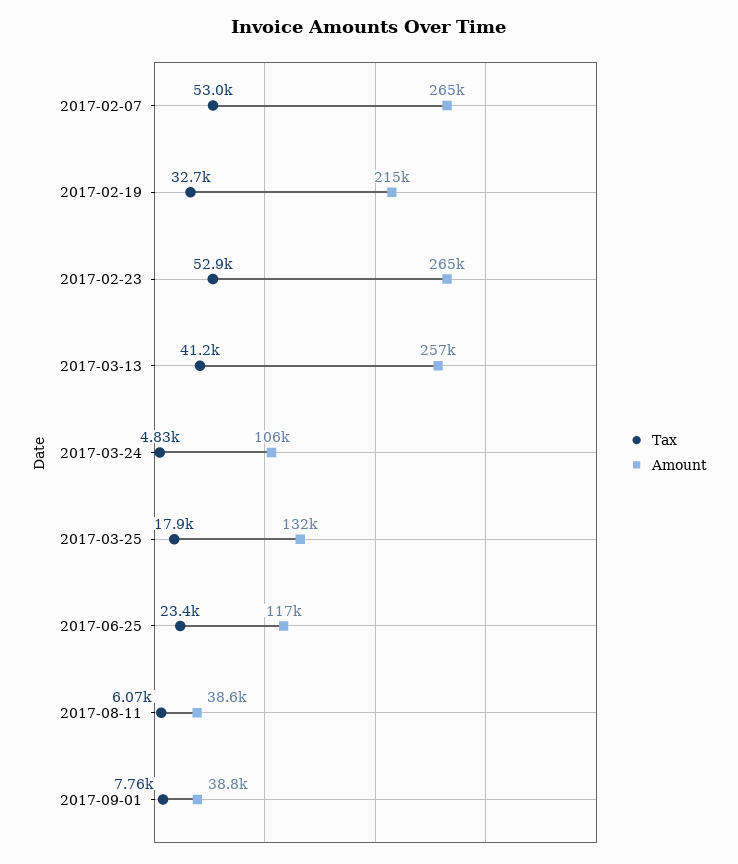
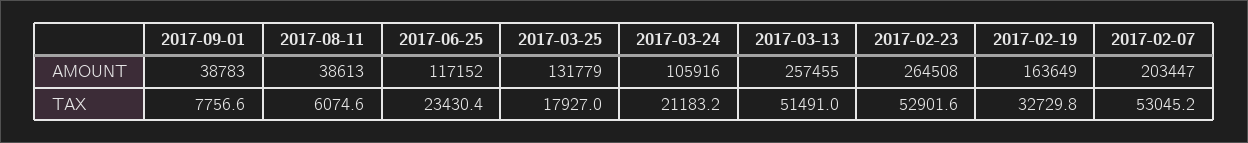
  {
    "Tax": {
      "2017-02-07": 53045.2,
      "2017-02-19": 32729.8,
      "2017-02-23": 52901.6,
-     "2017-03-13": 41200,
+     "2017-03-13": 51491,
-     "2017-03-24": 4830,
+     "2017-03-24": 21183.2,
      "2017-03-25": 17927,
      "2017-06-25": 23430.4,
      "2017-08-11": 6074.6,
      "2017-09-01": 7756.6
    },
    "Amount": {
-     "2017-02-07": 265000,
+     "2017-02-07": 203447,
-     "2017-02-19": 215000,
+     "2017-02-19": 163649,
      "2017-02-23": 264508,
      "2017-03-13": 257455,
      "2017-03-24": 105916,
      "2017-03-25": 131779,
      "2017-06-25": 117152,
      "2017-08-11": 38613,
      "2017-09-01": 38783
    }
  }

